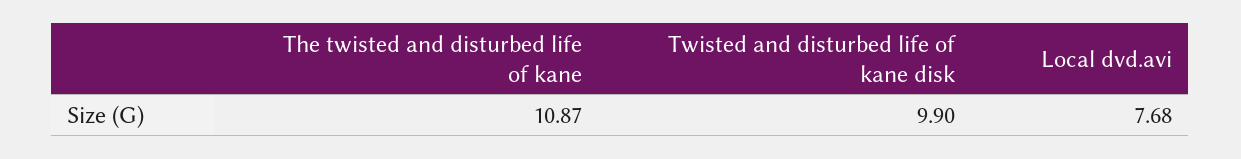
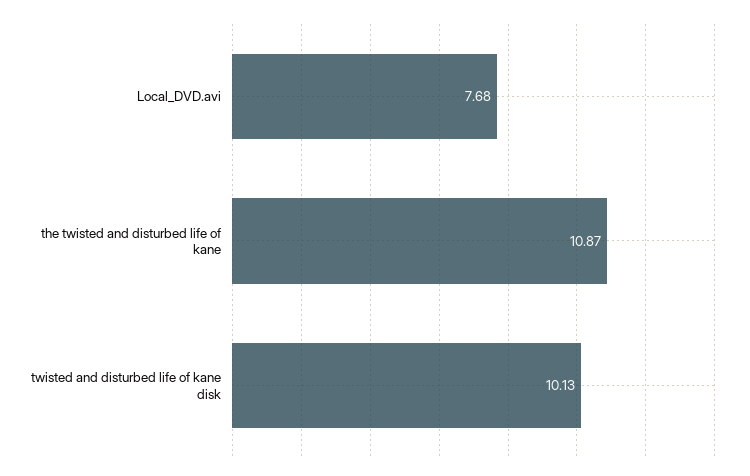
  {
    "The twisted and disturbed life of kane": 10.87,
-   "Twisted and disturbed life of kane disk": 9.9,
+   "Twisted and disturbed life of kane disk": 10.13,
    "Local dvd.avi": 7.68
  }

